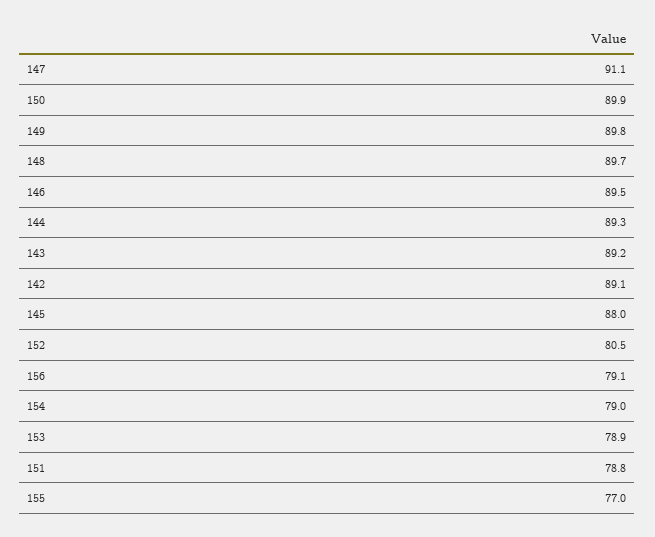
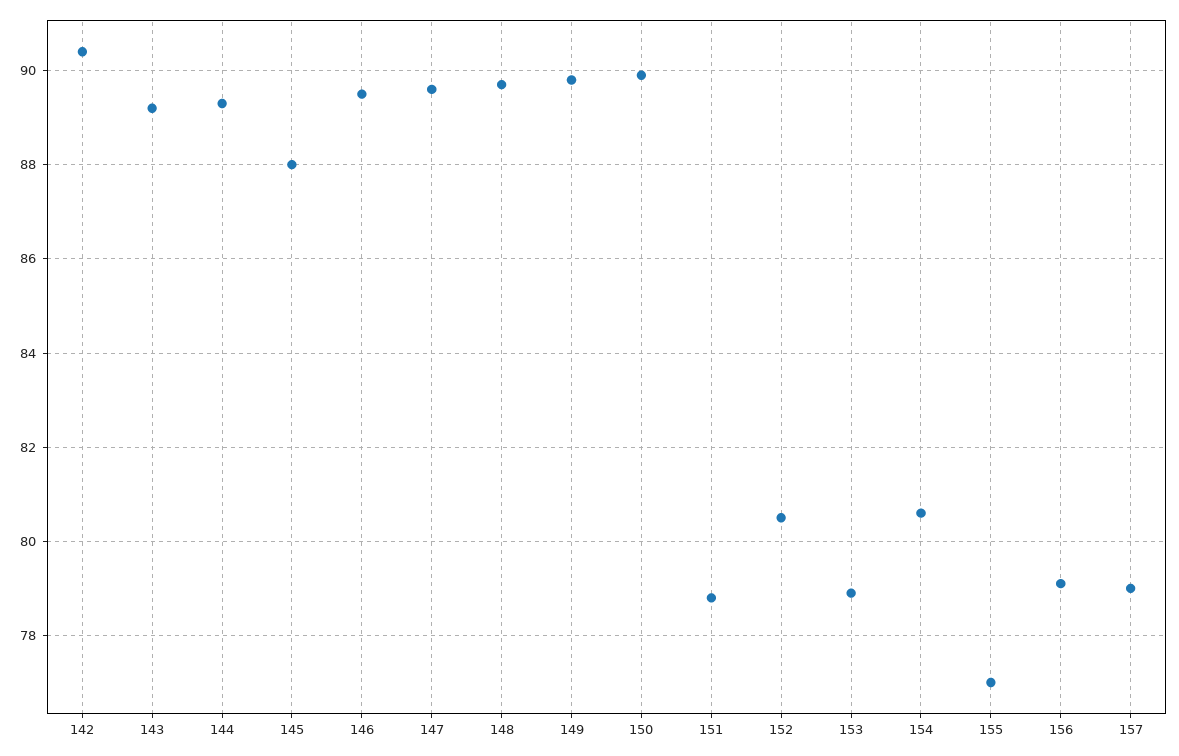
  {
-   "147": 91.1,
+   "147": 89.5,
    "150": 89.9,
    "149": 89.8,
    "148": 89.7,
    "146": 89.5,
    "144": 89.3,
    "143": 89.2,
-   "142": 89.1,
+   "142": 90.5,
    "145": 88,
    "152": 80.5,
    "156": 79.1,
-   "154": 79,
+   "154": 80.5,
    "153": 78.9,
    "151": 78.8,
-   "155": 77
+   "155": 77,
+   "157": 79
  }

